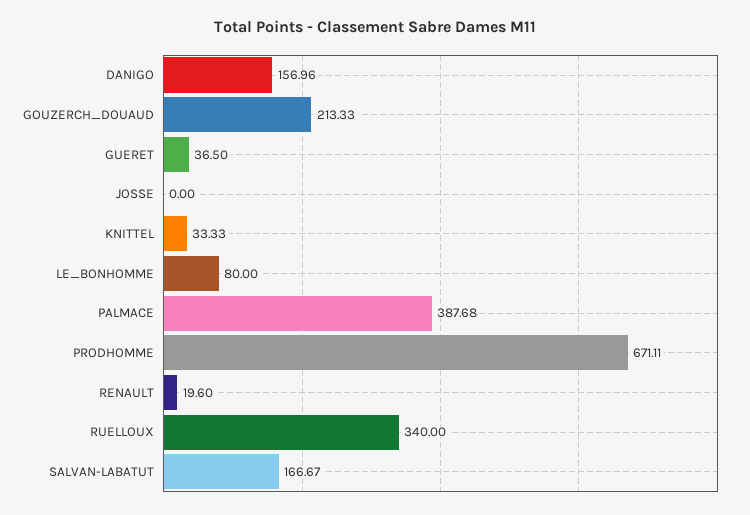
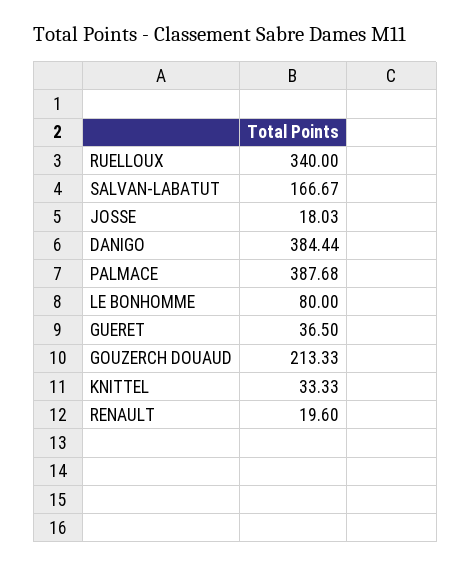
  {
-   "DANIGO": 156.96,
+   "DANIGO": 384.44,
    "GOUZERCH_DOUAUD": 213.33,
    "GUERET": 36.5,
-   "JOSSE": 0,
+   "JOSSE": 18.03,
    "KNITTEL": 33.33,
    "LE_BONHOMME": 80,
    "PALMACE": 387.68,
-   "PRODHOMME": 671.11,
    "RENAULT": 19.6,
    "RUELLOUX": 340,
    "SALVAN-LABATUT": 166.67
  }

